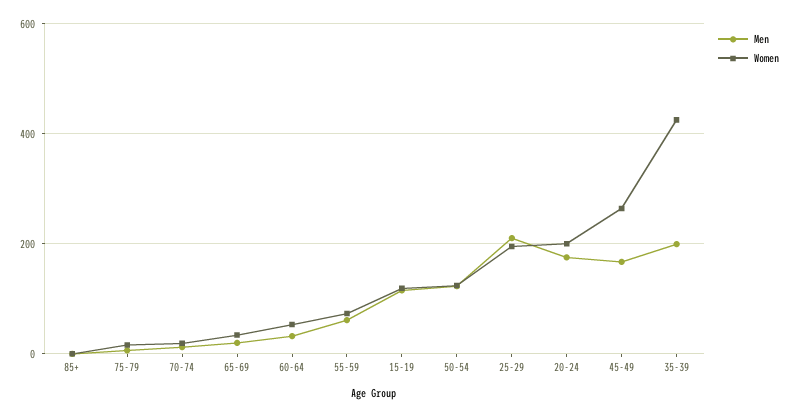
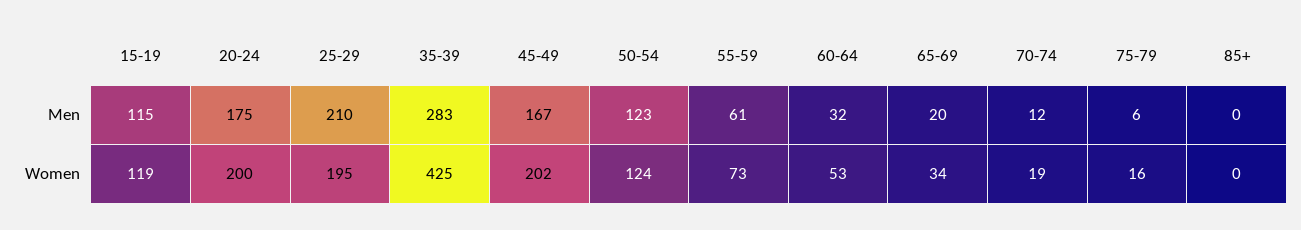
  {
    "Men": {
      "85+": 0,
      "75-79": 6,
      "70-74": 12,
      "65-69": 20,
      "60-64": 32,
      "55-59": 61,
      "15-19": 115,
      "50-54": 123,
      "25-29": 210,
      "20-24": 175,
      "45-49": 167,
-     "35-39": 200
+     "35-39": 283
    },
    "Women": {
      "85+": 0,
      "75-79": 16,
      "70-74": 19,
      "65-69": 34,
      "60-64": 53,
      "55-59": 73,
      "15-19": 119,
      "50-54": 124,
      "25-29": 195,
      "20-24": 200,
-     "45-49": 260,
+     "45-49": 202,
      "35-39": 425
    }
  }

